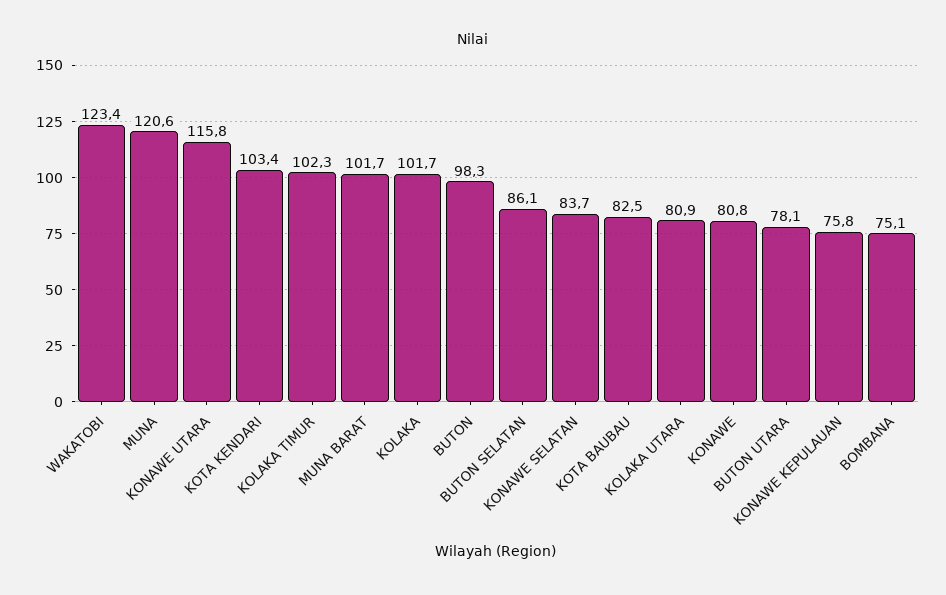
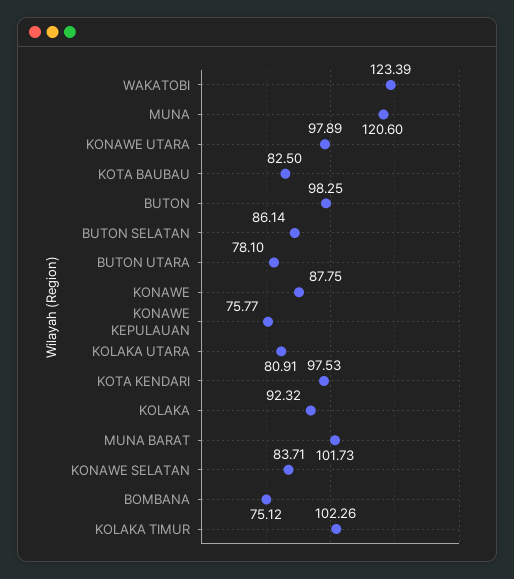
  {
    "WAKATOBI": 123.39,
    "MUNA": 120.6,
-   "KONAWE UTARA": 115.8,
+   "KONAWE UTARA": 97.89,
-   "KOTA KENDARI": 103.4,
+   "KOTA KENDARI": 97.53,
    "KOLAKA TIMUR": 102.26,
    "MUNA BARAT": 101.73,
-   "KOLAKA": 101.7,
+   "KOLAKA": 92.32,
    "BUTON": 98.25,
    "BUTON SELATAN": 86.14,
    "KONAWE SELATAN": 83.71,
    "KOTA BAUBAU": 82.5,
    "KOLAKA UTARA": 80.91,
-   "KONAWE": 80.8,
+   "KONAWE": 87.75,
    "BUTON UTARA": 78.1,
    "KONAWE KEPULAUAN": 75.77,
    "BOMBANA": 75.12
  }

